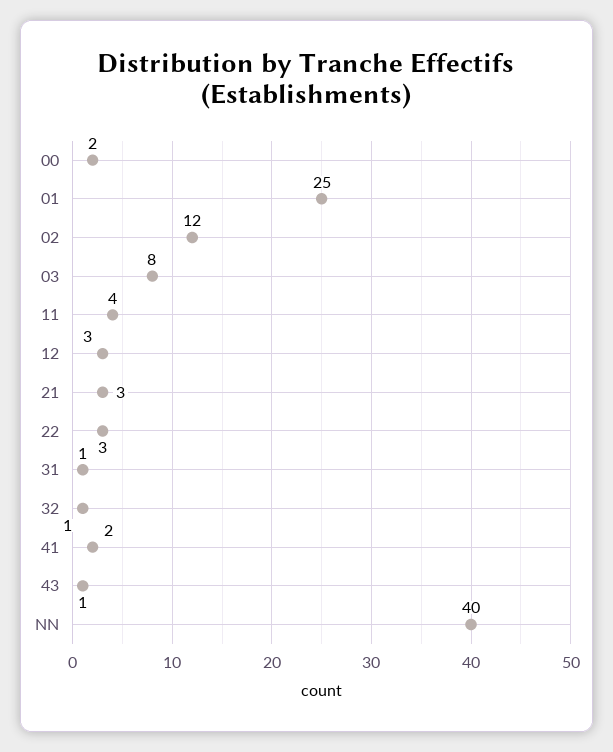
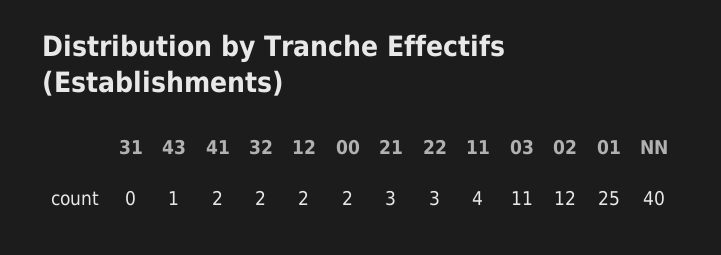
  {
    "00": 2,
    "01": 25,
    "02": 12,
-   "03": 8,
+   "03": 11,
    "11": 4,
-   "12": 3,
+   "12": 2,
    "21": 3,
    "22": 3,
-   "31": 1,
+   "31": 0,
-   "32": 1,
+   "32": 2,
    "41": 2,
    "43": 1,
    "NN": 40
  }

